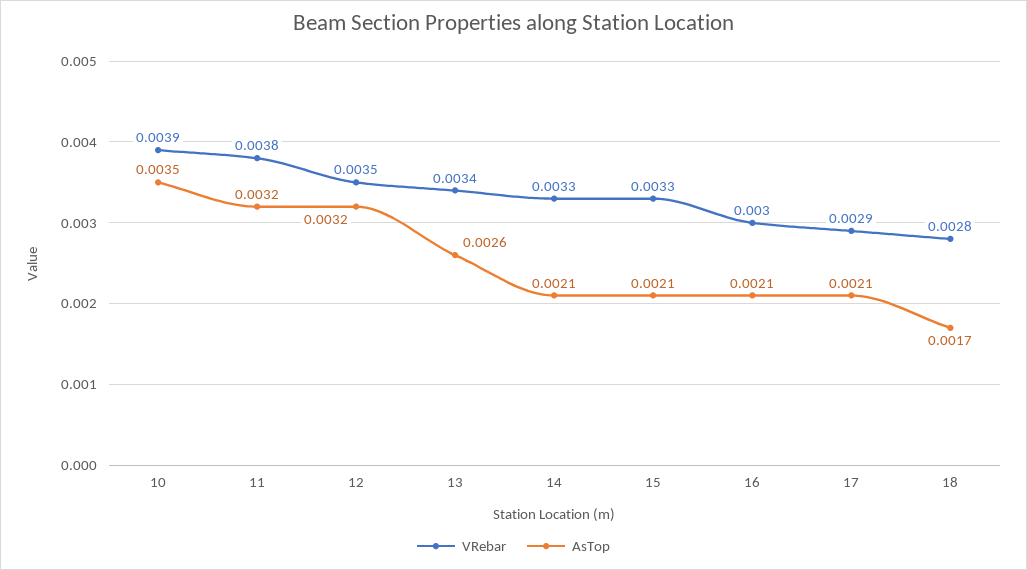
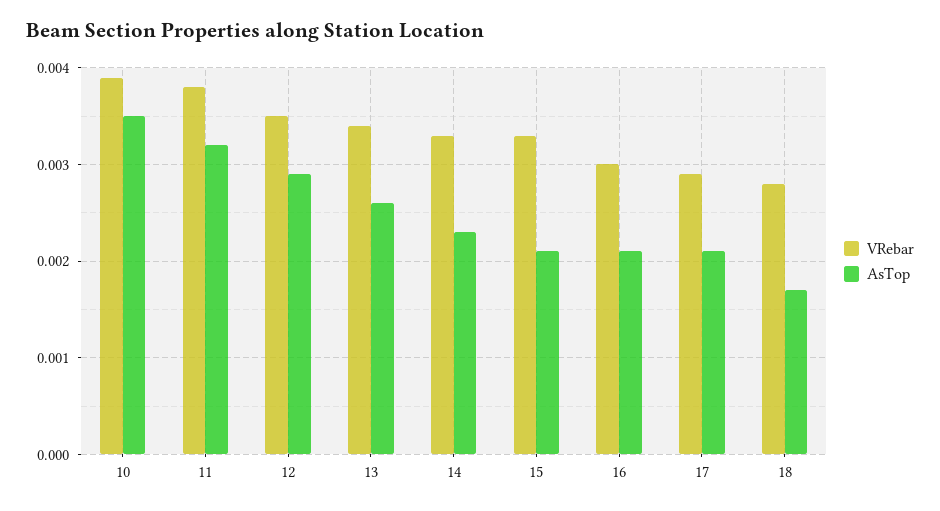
  {
    "VRebar": {
      "10": 0.0039,
      "11": 0.0038,
      "12": 0.0035,
      "13": 0.0034,
      "14": 0.0033,
      "15": 0.0033,
      "16": 0.003,
      "17": 0.0029,
      "18": 0.0028
    },
    "AsTop": {
      "10": 0.0035,
      "11": 0.0032,
-     "12": 0.0032,
+     "12": 0.0029,
      "13": 0.0026,
-     "14": 0.0021,
+     "14": 0.0023,
      "15": 0.0021,
      "16": 0.0021,
      "17": 0.0021,
      "18": 0.0017
    }
  }

